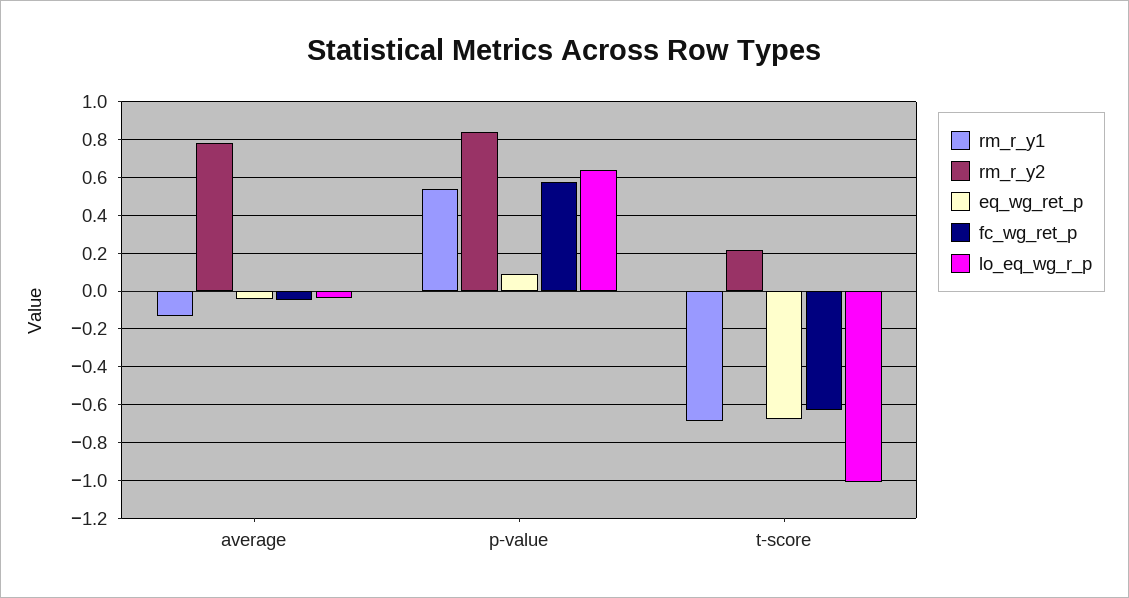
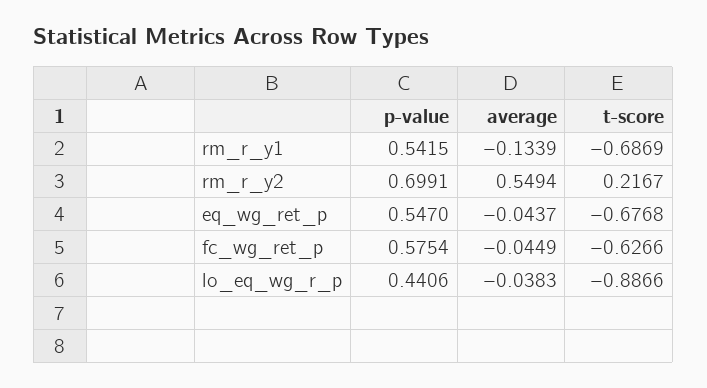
  {
    "rm_r_y1": {
      "average": -0.1339,
      "p-value": 0.5415,
      "t-score": -0.6869
    },
    "rm_r_y2": {
-     "average": 0.8,
+     "average": 0.5494,
-     "p-value": 0.85,
+     "p-value": 0.6991,
      "t-score": 0.2167
    },
    "eq_wg_ret_p": {
      "average": -0.0437,
-     "p-value": 0.1,
+     "p-value": 0.547,
      "t-score": -0.6768
    },
    "fc_wg_ret_p": {
      "average": -0.0449,
      "p-value": 0.5754,
      "t-score": -0.6266
    },
    "lo_eq_wg_r_p": {
      "average": -0.0383,
-     "p-value": 0.65,
+     "p-value": 0.4406,
-     "t-score": -1
+     "t-score": -0.8866
    }
  }

